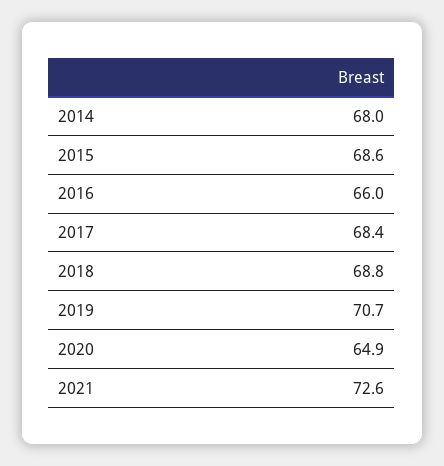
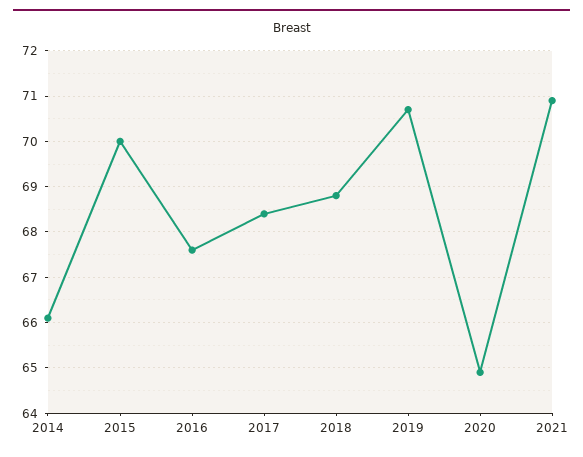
  {
-   "2014": 68,
+   "2014": 66,
-   "2015": 68.6,
+   "2015": 70,
-   "2016": 66,
+   "2016": 67.5,
    "2017": 68.4,
    "2018": 68.8,
    "2019": 70.7,
    "2020": 64.9,
-   "2021": 72.6
+   "2021": 71
  }

